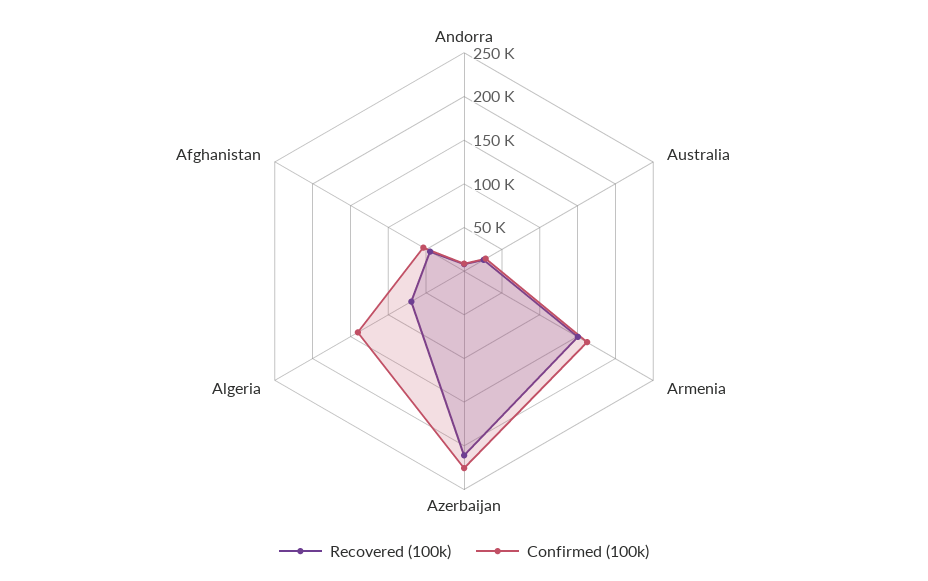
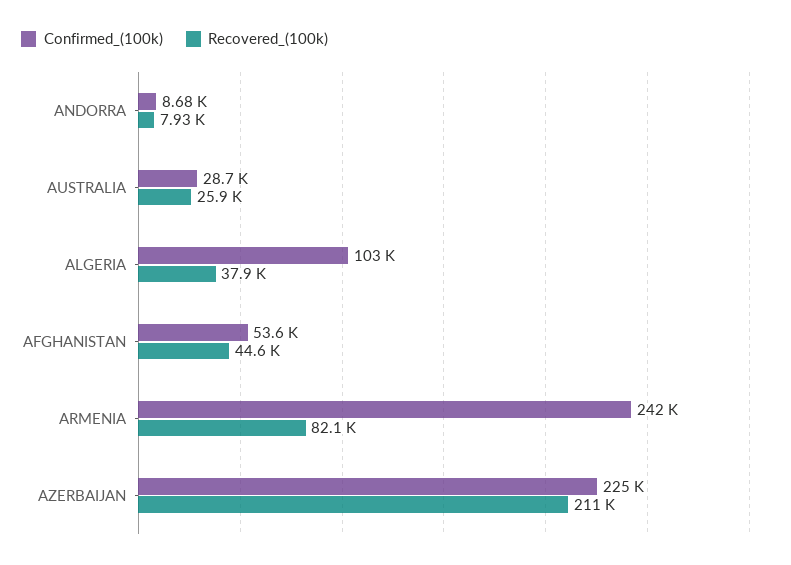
  {
    "Recovered (100k)": {
      "Andorra": 7930,
      "Australia": 25900,
-     "Armenia": 150000,
+     "Armenia": 82100,
      "Azerbaijan": 211000,
-     "Algeria": 70000,
+     "Algeria": 37900,
      "Afghanistan": 44600
    },
    "Confirmed (100k)": {
      "Andorra": 8680,
      "Australia": 28700,
-     "Armenia": 160000,
+     "Armenia": 242000,
      "Azerbaijan": 225000,
-     "Algeria": 140000,
+     "Algeria": 103000,
      "Afghanistan": 53600
    }
  }

